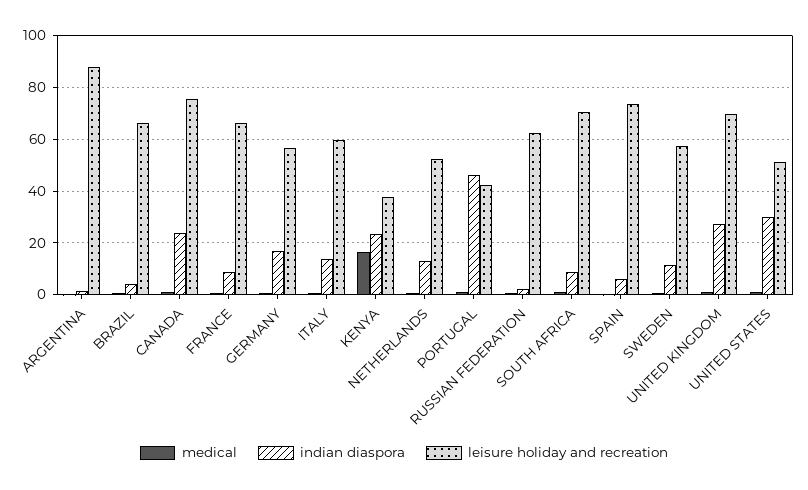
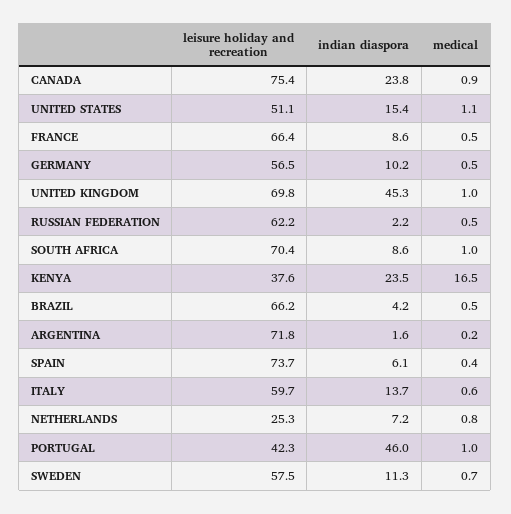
  {
    "medical": {
      "ARGENTINA": 0.2,
      "BRAZIL": 0.5,
      "CANADA": 0.9,
      "FRANCE": 0.5,
      "GERMANY": 0.5,
      "ITALY": 0.6,
      "KENYA": 16.5,
      "NETHERLANDS": 0.8,
      "PORTUGAL": 1,
      "RUSSIAN FEDERATION": 0.5,
      "SOUTH AFRICA": 1,
      "SPAIN": 0.4,
      "SWEDEN": 0.7,
      "UNITED KINGDOM": 1,
      "UNITED STATES": 1.1
    },
    "indian diaspora": {
      "ARGENTINA": 1.6,
      "BRAZIL": 4.2,
      "CANADA": 23.8,
      "FRANCE": 8.6,
-     "GERMANY": 17.5,
+     "GERMANY": 10.2,
      "ITALY": 13.7,
      "KENYA": 23.5,
-     "NETHERLANDS": 12.5,
+     "NETHERLANDS": 7.2,
      "PORTUGAL": 46,
      "RUSSIAN FEDERATION": 2.2,
      "SOUTH AFRICA": 8.6,
      "SPAIN": 6.1,
      "SWEDEN": 11.3,
-     "UNITED KINGDOM": 27.5,
+     "UNITED KINGDOM": 45.3,
-     "UNITED STATES": 30
+     "UNITED STATES": 15.4
    },
    "leisure holiday and recreation": {
-     "ARGENTINA": 87.5,
+     "ARGENTINA": 71.8,
      "BRAZIL": 66.2,
      "CANADA": 75.4,
      "FRANCE": 66.4,
      "GERMANY": 56.5,
      "ITALY": 59.7,
      "KENYA": 37.6,
-     "NETHERLANDS": 52.5,
+     "NETHERLANDS": 25.3,
      "PORTUGAL": 42.3,
      "RUSSIAN FEDERATION": 62.2,
      "SOUTH AFRICA": 70.4,
      "SPAIN": 73.7,
      "SWEDEN": 57.5,
      "UNITED KINGDOM": 69.8,
      "UNITED STATES": 51.1
    }
  }

